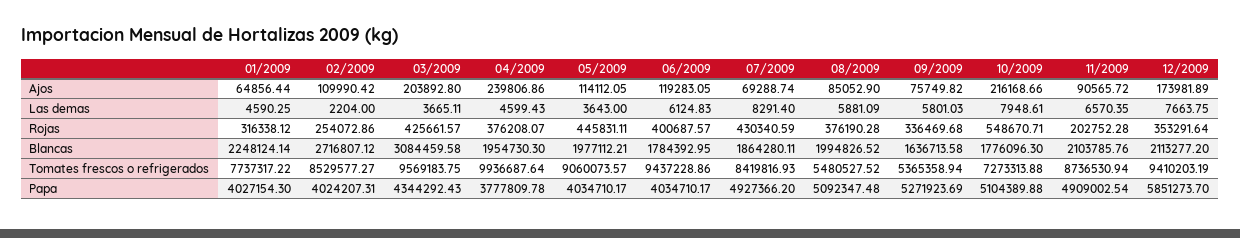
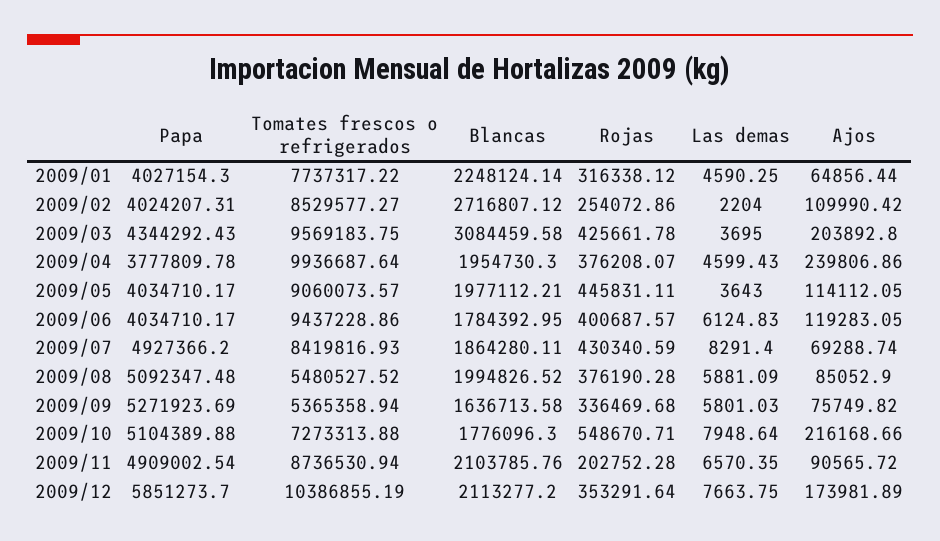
  {
    "01/2009": {
      "Ajos": 64856.44,
      "Las demas": 4590.25,
      "Rojas": 316338.12,
      "Blancas": 2248124.14,
      "Tomates frescos o refrigerados": 7737317.22,
      "Papa": 4027154.3
    },
    "02/2009": {
      "Ajos": 109990.42,
      "Las demas": 2204,
      "Rojas": 254072.86,
      "Blancas": 2716807.12,
      "Tomates frescos o refrigerados": 8529577.27,
      "Papa": 4024207.31
    },
    "03/2009": {
      "Ajos": 203892.8,
-     "Las demas": 3665.11,
+     "Las demas": 3695,
-     "Rojas": 425661.57,
+     "Rojas": 425661.78,
      "Blancas": 3084459.58,
      "Tomates frescos o refrigerados": 9569183.75,
      "Papa": 4344292.43
    },
    "04/2009": {
      "Ajos": 239806.86,
      "Las demas": 4599.43,
      "Rojas": 376208.07,
      "Blancas": 1954730.3,
      "Tomates frescos o refrigerados": 9936687.64,
      "Papa": 3777809.78
    },
    "05/2009": {
      "Ajos": 114112.05,
      "Las demas": 3643,
      "Rojas": 445831.11,
      "Blancas": 1977112.21,
      "Tomates frescos o refrigerados": 9060073.57,
      "Papa": 4034710.17
    },
    "06/2009": {
      "Ajos": 119283.05,
      "Las demas": 6124.83,
      "Rojas": 400687.57,
      "Blancas": 1784392.95,
      "Tomates frescos o refrigerados": 9437228.86,
      "Papa": 4034710.17
    },
    "07/2009": {
      "Ajos": 69288.74,
      "Las demas": 8291.4,
      "Rojas": 430340.59,
      "Blancas": 1864280.11,
      "Tomates frescos o refrigerados": 8419816.93,
      "Papa": 4927366.2
    },
    "08/2009": {
      "Ajos": 85052.9,
      "Las demas": 5881.09,
      "Rojas": 376190.28,
      "Blancas": 1994826.52,
      "Tomates frescos o refrigerados": 5480527.52,
      "Papa": 5092347.48
    },
    "09/2009": {
      "Ajos": 75749.82,
      "Las demas": 5801.03,
      "Rojas": 336469.68,
      "Blancas": 1636713.58,
      "Tomates frescos o refrigerados": 5365358.94,
      "Papa": 5271923.69
    },
    "10/2009": {
      "Ajos": 216168.66,
-     "Las demas": 7948.61,
+     "Las demas": 7948.64,
      "Rojas": 548670.71,
      "Blancas": 1776096.3,
      "Tomates frescos o refrigerados": 7273313.88,
      "Papa": 5104389.88
    },
    "11/2009": {
      "Ajos": 90565.72,
      "Las demas": 6570.35,
      "Rojas": 202752.28,
      "Blancas": 2103785.76,
      "Tomates frescos o refrigerados": 8736530.94,
      "Papa": 4909002.54
    },
    "12/2009": {
      "Ajos": 173981.89,
      "Las demas": 7663.75,
      "Rojas": 353291.64,
      "Blancas": 2113277.2,
-     "Tomates frescos o refrigerados": 9410203.19,
+     "Tomates frescos o refrigerados": 10386855.19,
      "Papa": 5851273.7
    }
  }

